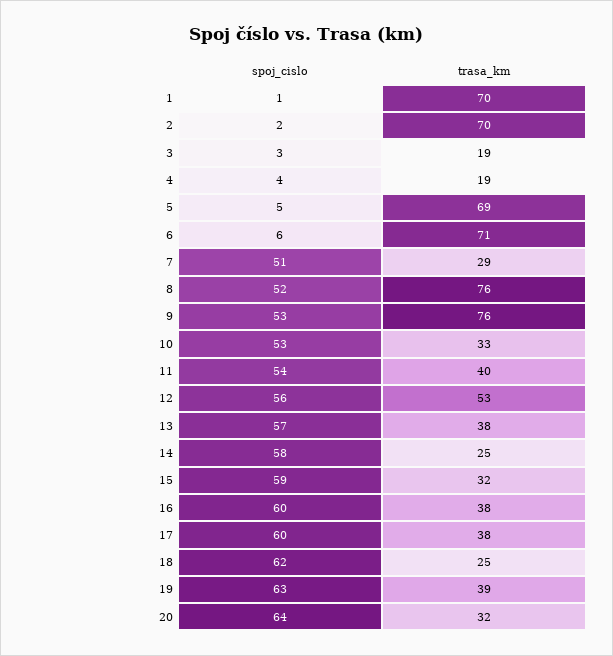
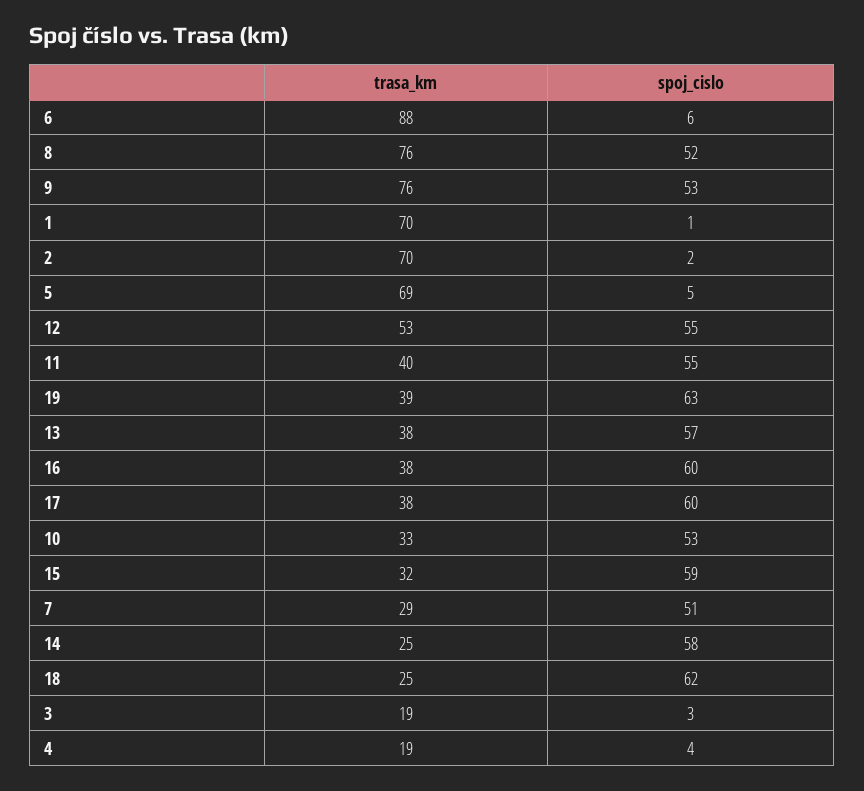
  {
    "spoj_cislo": {
      "1": 1,
      "2": 2,
      "3": 3,
      "4": 4,
      "5": 5,
      "6": 6,
      "7": 51,
      "8": 52,
      "9": 53,
      "10": 53,
-     "11": 54,
+     "11": 55,
-     "12": 56,
+     "12": 55,
      "13": 57,
      "14": 58,
      "15": 59,
      "16": 60,
      "17": 60,
      "18": 62,
-     "19": 63,
+     "19": 63
-     "20": 64
    },
    "trasa_km": {
      "1": 70,
      "2": 70,
      "3": 19,
      "4": 19,
      "5": 69,
-     "6": 71,
+     "6": 88,
      "7": 29,
      "8": 76,
      "9": 76,
      "10": 33,
      "11": 40,
      "12": 53,
      "13": 38,
      "14": 25,
      "15": 32,
      "16": 38,
      "17": 38,
      "18": 25,
-     "19": 39,
+     "19": 39
-     "20": 32
    }
  }

